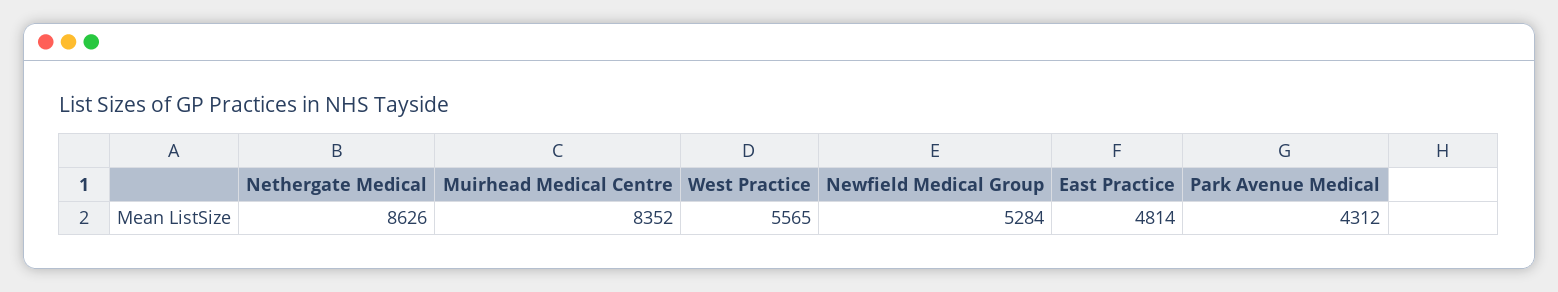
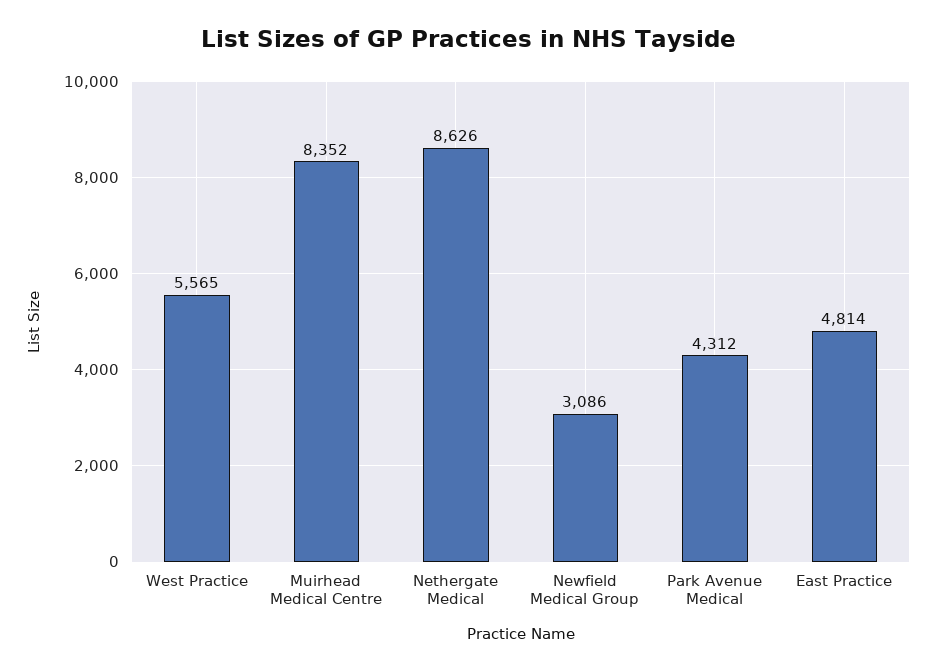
  {
    "Nethergate Medical": 8626,
    "Muirhead Medical Centre": 8352,
    "West Practice": 5565,
-   "Newfield Medical Group": 5284,
+   "Newfield Medical Group": 3086,
    "East Practice": 4814,
    "Park Avenue Medical": 4312
  }

